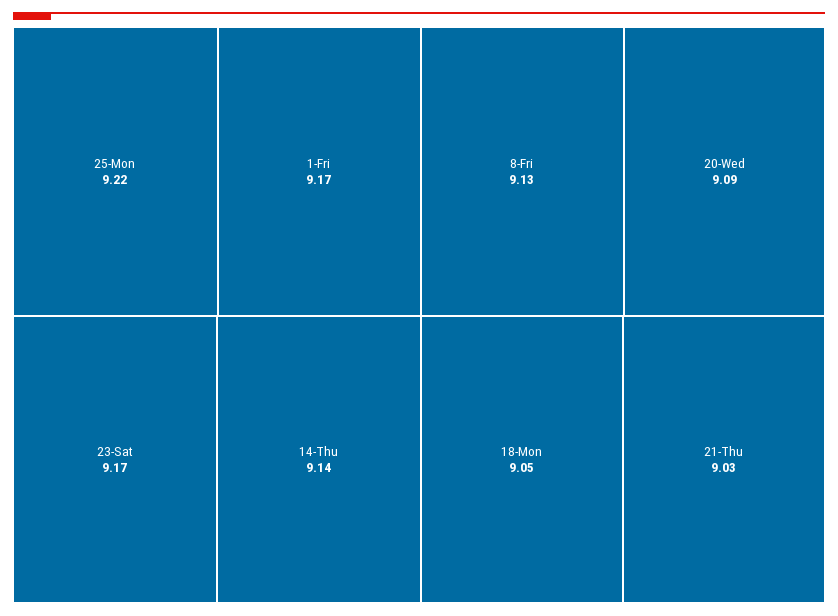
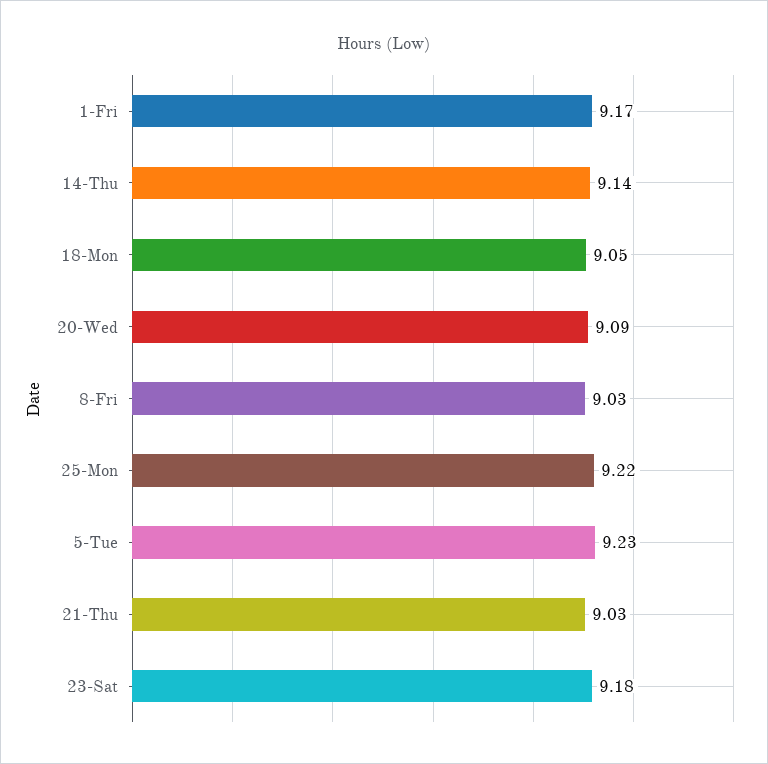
  {
    "25-Mon": 9.22,
    "1-Fri": 9.17,
-   "23-Sat": 9.17,
+   "23-Sat": 9.18,
    "14-Thu": 9.14,
-   "8-Fri": 9.13,
+   "8-Fri": 9.03,
    "20-Wed": 9.09,
    "18-Mon": 9.05,
-   "21-Thu": 9.03
+   "21-Thu": 9.03,
+   "5-Tue": 9.23
  }

